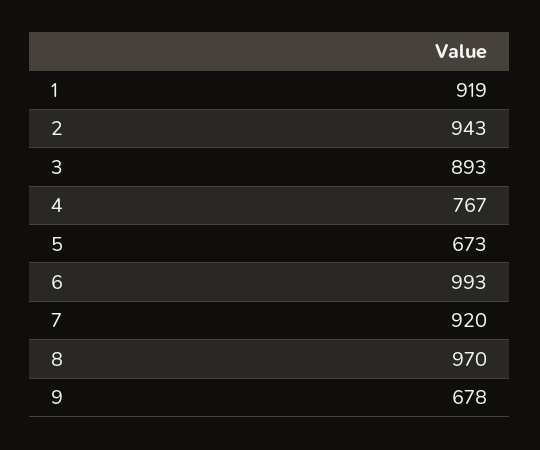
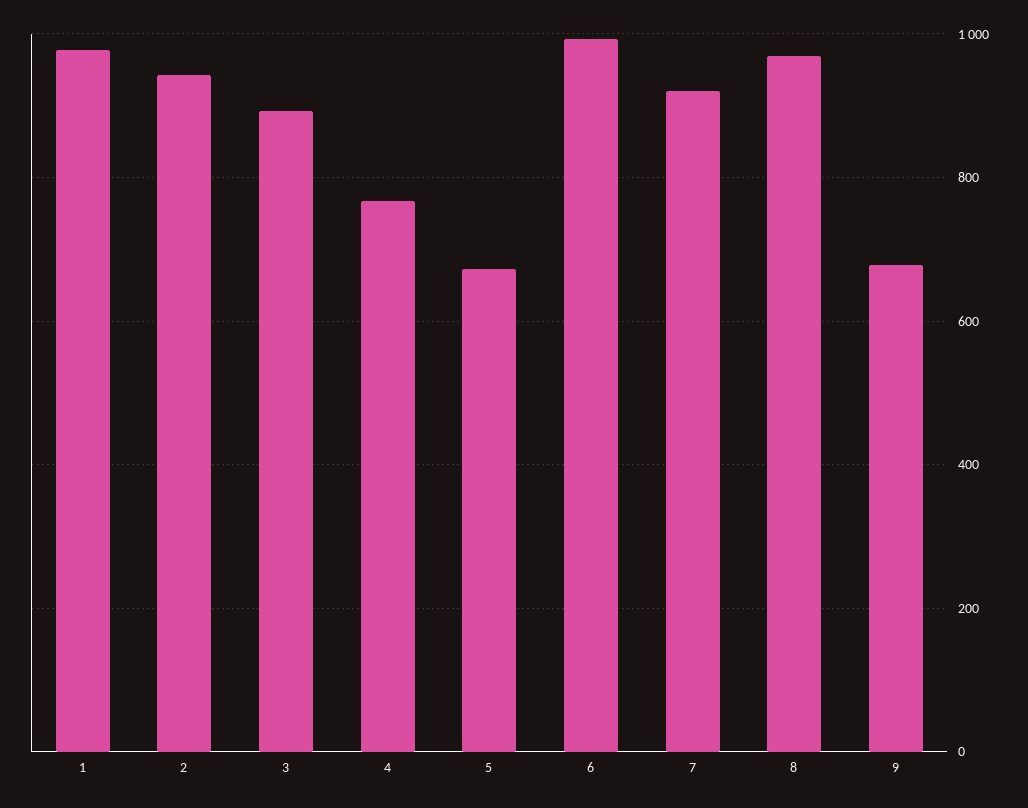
  {
-   "1": 919,
+   "1": 980,
    "2": 943,
    "3": 893,
    "4": 767,
    "5": 673,
    "6": 993,
    "7": 920,
    "8": 970,
    "9": 678
  }

